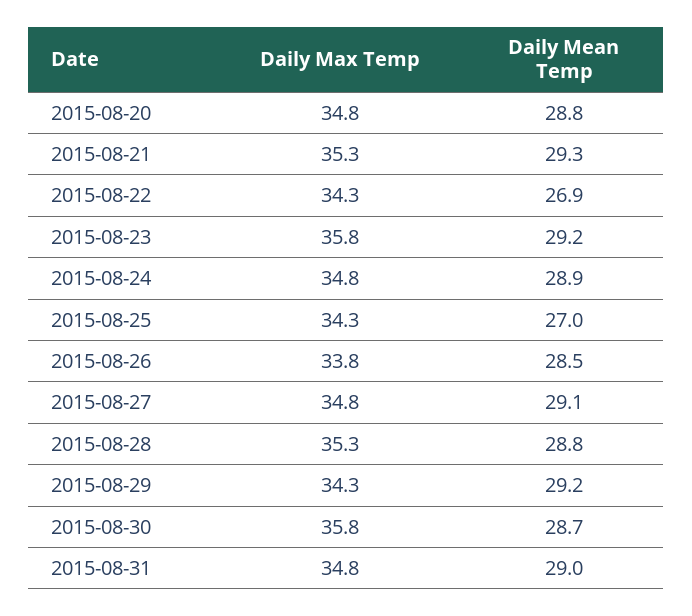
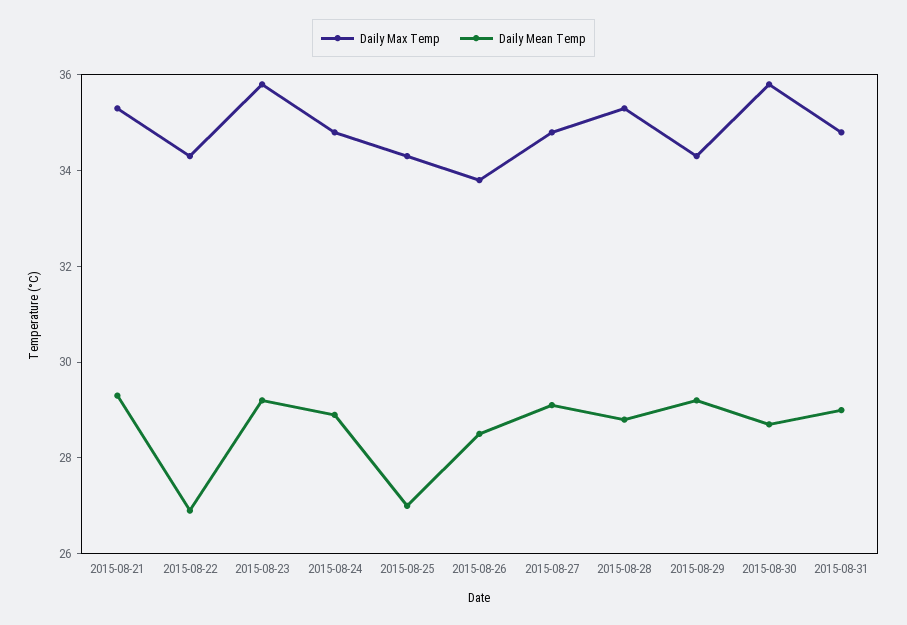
  {
    "Daily Max Temp": {
-     "2015-08-20": 34.8,
      "2015-08-21": 35.3,
      "2015-08-22": 34.3,
      "2015-08-23": 35.8,
      "2015-08-24": 34.8,
      "2015-08-25": 34.3,
      "2015-08-26": 33.8,
      "2015-08-27": 34.8,
      "2015-08-28": 35.3,
      "2015-08-29": 34.3,
      "2015-08-30": 35.8,
      "2015-08-31": 34.8
    },
    "Daily Mean Temp": {
-     "2015-08-20": 28.8,
      "2015-08-21": 29.3,
      "2015-08-22": 26.9,
      "2015-08-23": 29.2,
      "2015-08-24": 28.9,
      "2015-08-25": 27,
      "2015-08-26": 28.5,
      "2015-08-27": 29.1,
      "2015-08-28": 28.8,
      "2015-08-29": 29.2,
      "2015-08-30": 28.7,
      "2015-08-31": 29
    }
  }

